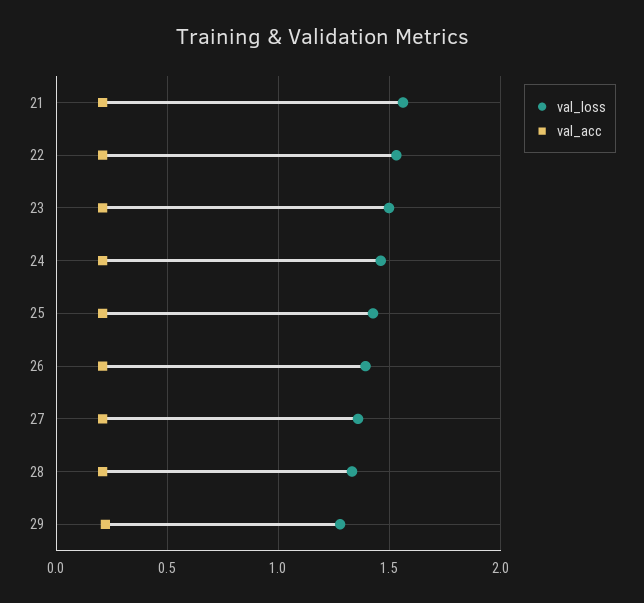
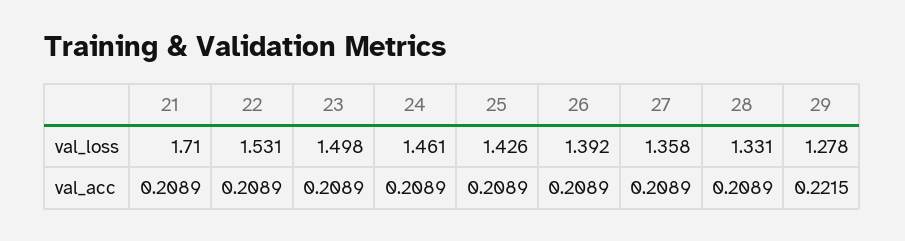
  {
    "val_loss": {
-     "21": 1.55,
+     "21": 1.71,
      "22": 1.531,
      "23": 1.498,
      "24": 1.461,
      "25": 1.426,
      "26": 1.392,
      "27": 1.358,
      "28": 1.331,
      "29": 1.278
    },
    "val_acc": {
      "21": 0.2089,
      "22": 0.2089,
      "23": 0.2089,
      "24": 0.2089,
      "25": 0.2089,
      "26": 0.2089,
      "27": 0.2089,
      "28": 0.2089,
      "29": 0.2215
    }
  }

